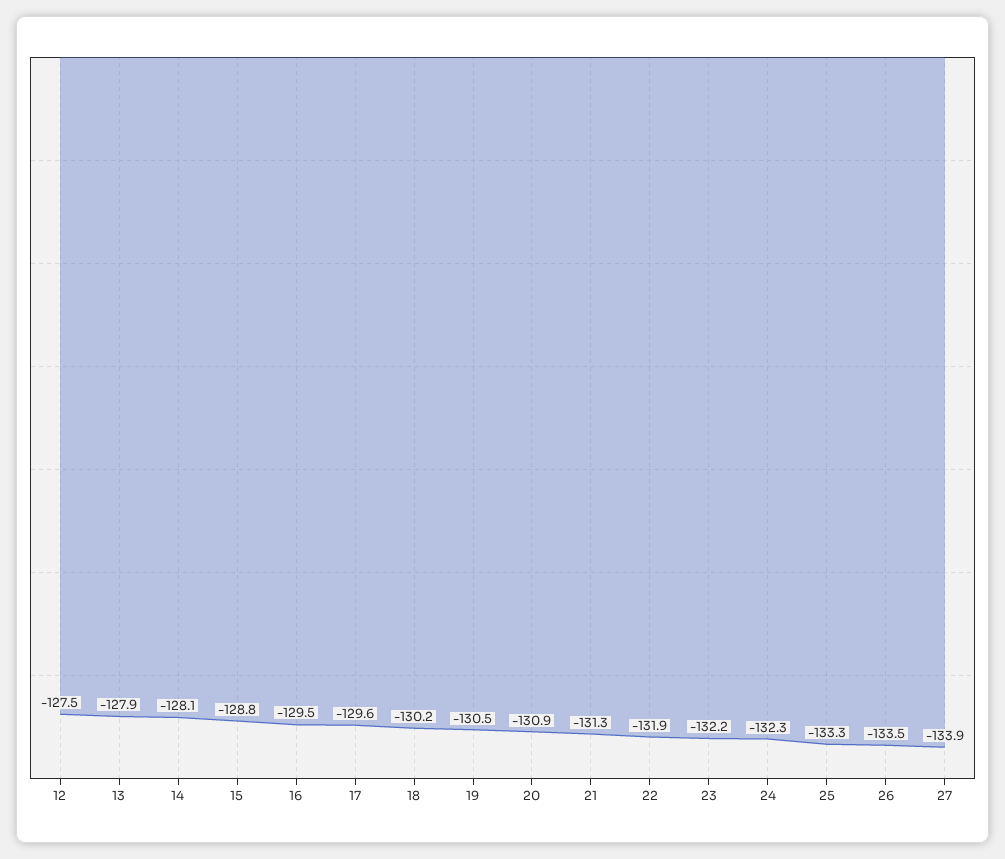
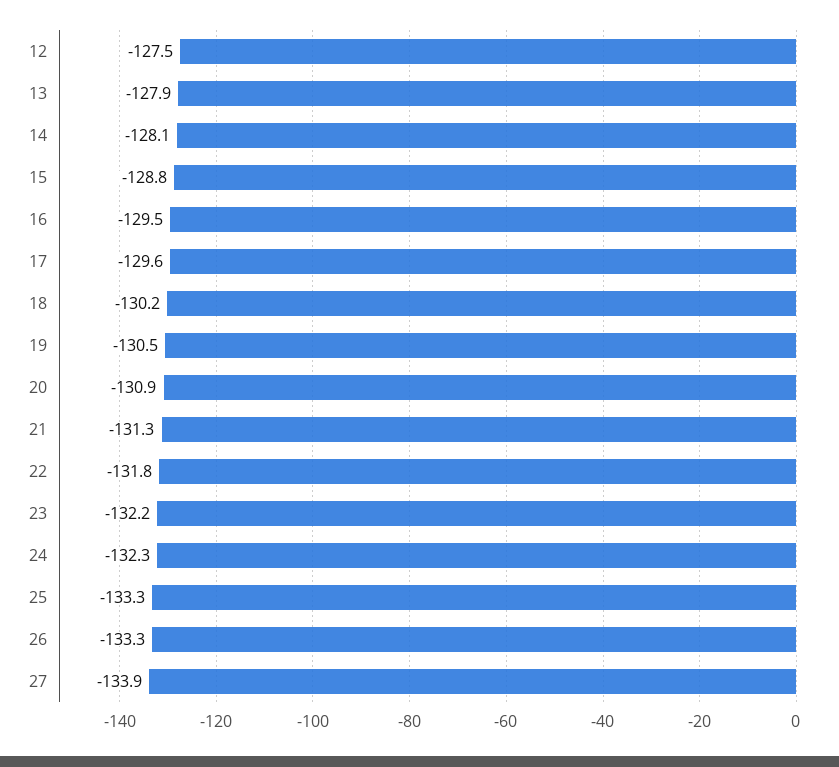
  {
    "12": -127.5,
    "13": -127.9,
    "14": -128.1,
    "15": -128.8,
    "16": -129.5,
    "17": -129.6,
    "18": -130.2,
    "19": -130.5,
    "20": -130.9,
    "21": -131.3,
-   "22": -131.9,
+   "22": -131.8,
    "23": -132.2,
    "24": -132.3,
    "25": -133.3,
-   "26": -133.5,
+   "26": -133.3,
    "27": -133.9
  }

